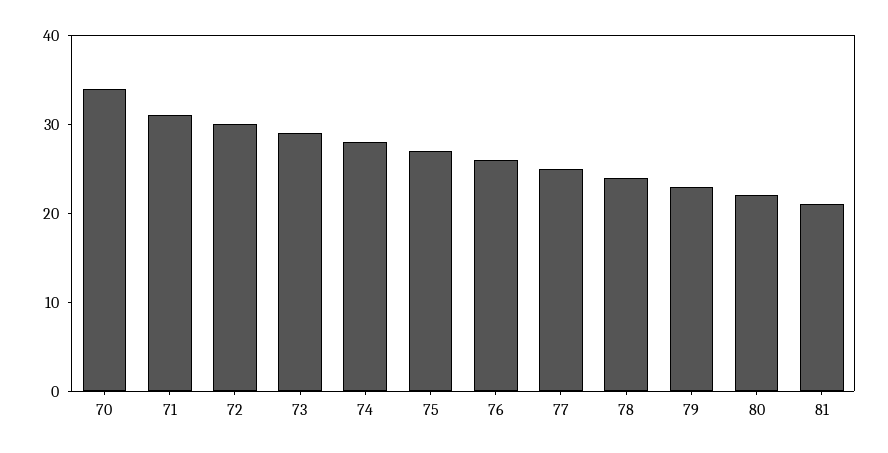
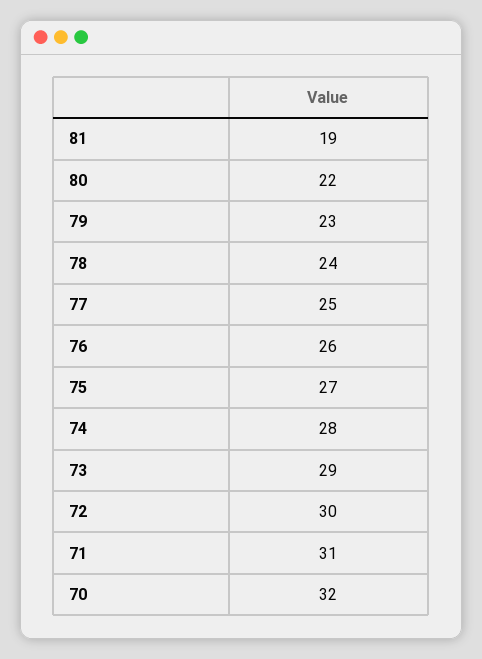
  {
-   "70": 34,
+   "70": 32,
    "71": 31,
    "72": 30,
    "73": 29,
    "74": 28,
    "75": 27,
    "76": 26,
    "77": 25,
    "78": 24,
    "79": 23,
    "80": 22,
-   "81": 21
+   "81": 19
  }

